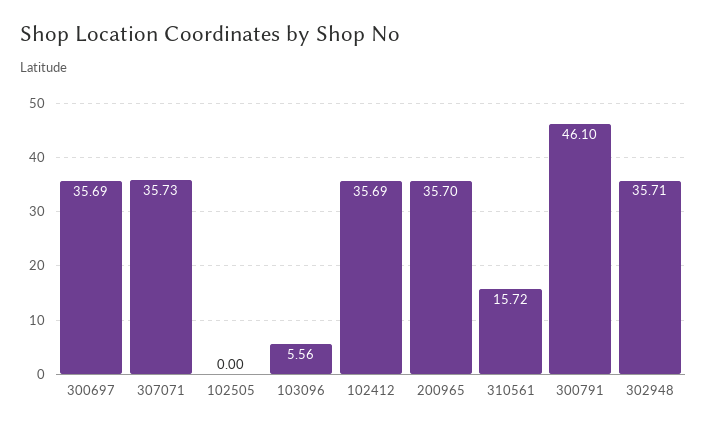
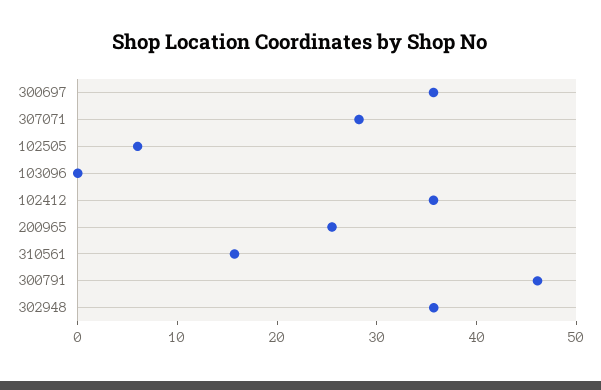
  {
    "300697": 35.69,
-   "307071": 35.73,
+   "307071": 28,
-   "102505": 0,
+   "102505": 6,
-   "103096": 5.56,
+   "103096": 0,
    "102412": 35.69,
-   "200965": 35.7,
+   "200965": 26,
    "310561": 15.72,
    "300791": 46.1,
    "302948": 35.71
  }

